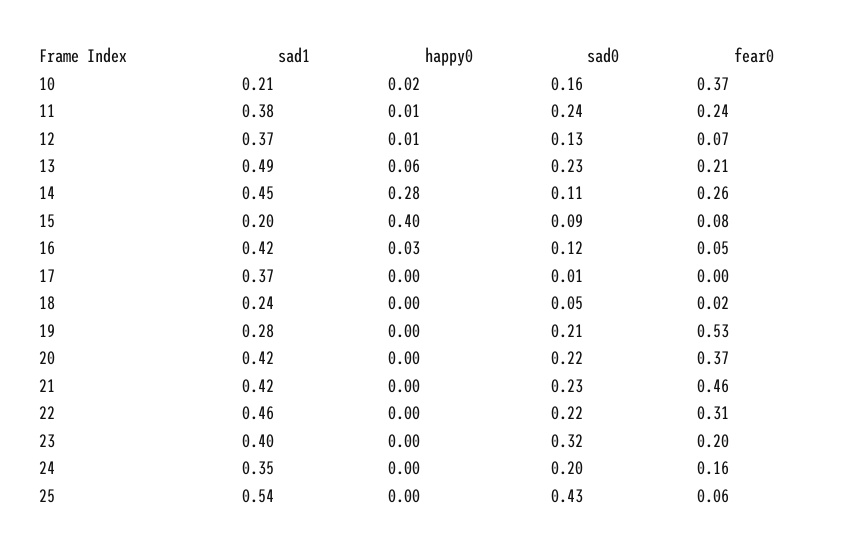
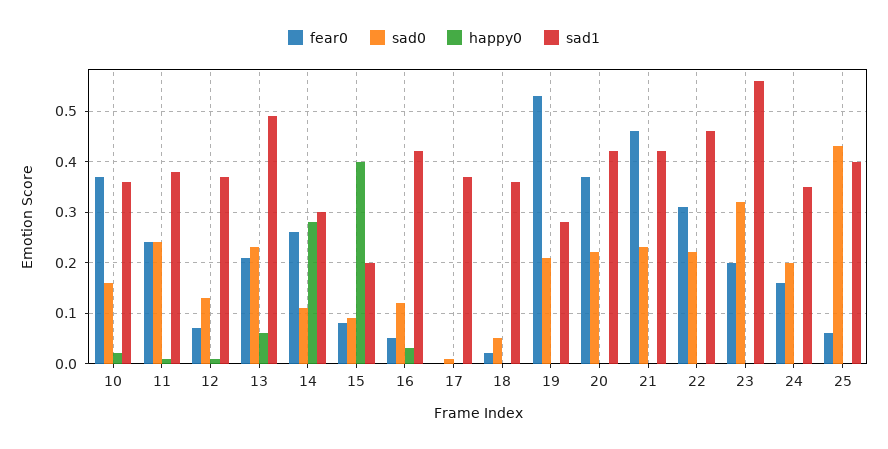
  {
    "sad1": {
-     "10": 0.21,
+     "10": 0.35,
      "11": 0.38,
      "12": 0.37,
      "13": 0.49,
-     "14": 0.45,
+     "14": 0.3,
      "15": 0.2,
      "16": 0.42,
      "17": 0.37,
-     "18": 0.24,
+     "18": 0.35,
      "19": 0.28,
      "20": 0.42,
      "21": 0.42,
      "22": 0.46,
-     "23": 0.4,
+     "23": 0.55,
      "24": 0.35,
-     "25": 0.54
+     "25": 0.4
    },
    "happy0": {
      "10": 0.02,
      "11": 0.01,
      "12": 0.01,
      "13": 0.06,
      "14": 0.28,
      "15": 0.4,
      "16": 0.03,
      "17": 0,
      "18": 0,
      "19": 0,
      "20": 0,
      "21": 0,
      "22": 0,
      "23": 0,
      "24": 0,
      "25": 0
    },
    "sad0": {
      "10": 0.16,
      "11": 0.24,
      "12": 0.13,
      "13": 0.23,
      "14": 0.11,
      "15": 0.09,
      "16": 0.12,
      "17": 0.01,
      "18": 0.05,
      "19": 0.21,
      "20": 0.22,
      "21": 0.23,
      "22": 0.22,
      "23": 0.32,
      "24": 0.2,
      "25": 0.43
    },
    "fear0": {
      "10": 0.37,
      "11": 0.24,
      "12": 0.07,
      "13": 0.21,
      "14": 0.26,
      "15": 0.08,
      "16": 0.05,
      "17": 0,
      "18": 0.02,
      "19": 0.53,
      "20": 0.37,
      "21": 0.46,
      "22": 0.31,
      "23": 0.2,
      "24": 0.16,
      "25": 0.06
    }
  }

